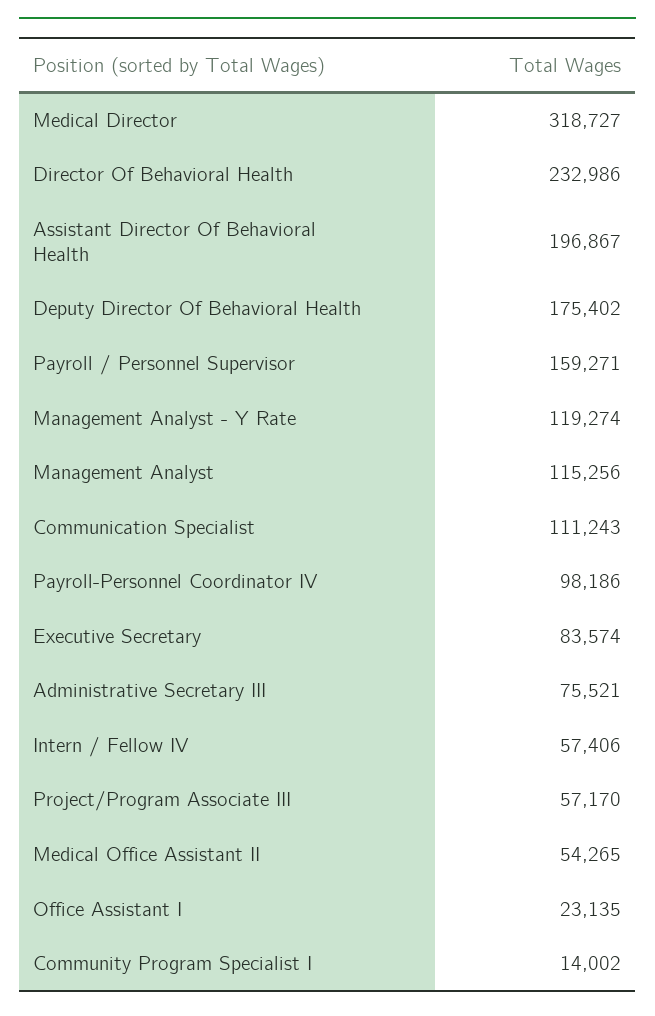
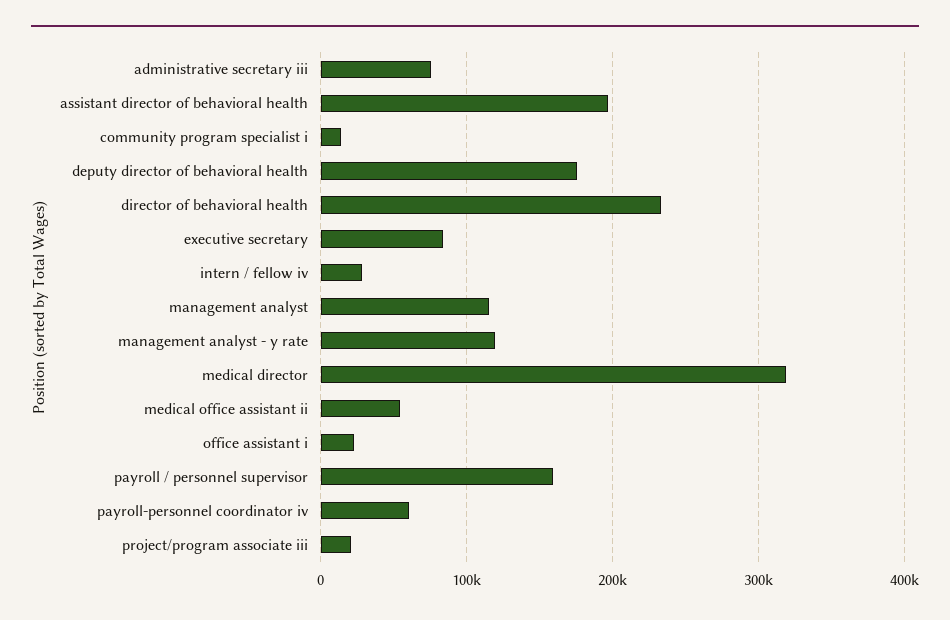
  {
    "Medical Director": 318727,
    "Director Of Behavioral Health": 232986,
    "Assistant Director Of Behavioral Health": 196867,
    "Deputy Director Of Behavioral Health": 175402,
    "Payroll / Personnel Supervisor": 159271,
    "Management Analyst - Y Rate": 119274,
    "Management Analyst": 115256,
-   "Communication Specialist": 111243,
-   "Payroll-Personnel Coordinator IV": 98186,
+   "Payroll-Personnel Coordinator IV": 60000,
    "Executive Secretary": 83574,
    "Administrative Secretary III": 75521,
-   "Intern / Fellow IV": 57406,
+   "Intern / Fellow IV": 30000,
-   "Project/Program Associate III": 57170,
+   "Project/Program Associate III": 20000,
    "Medical Office Assistant II": 54265,
    "Office Assistant I": 23135,
    "Community Program Specialist I": 14002
  }

